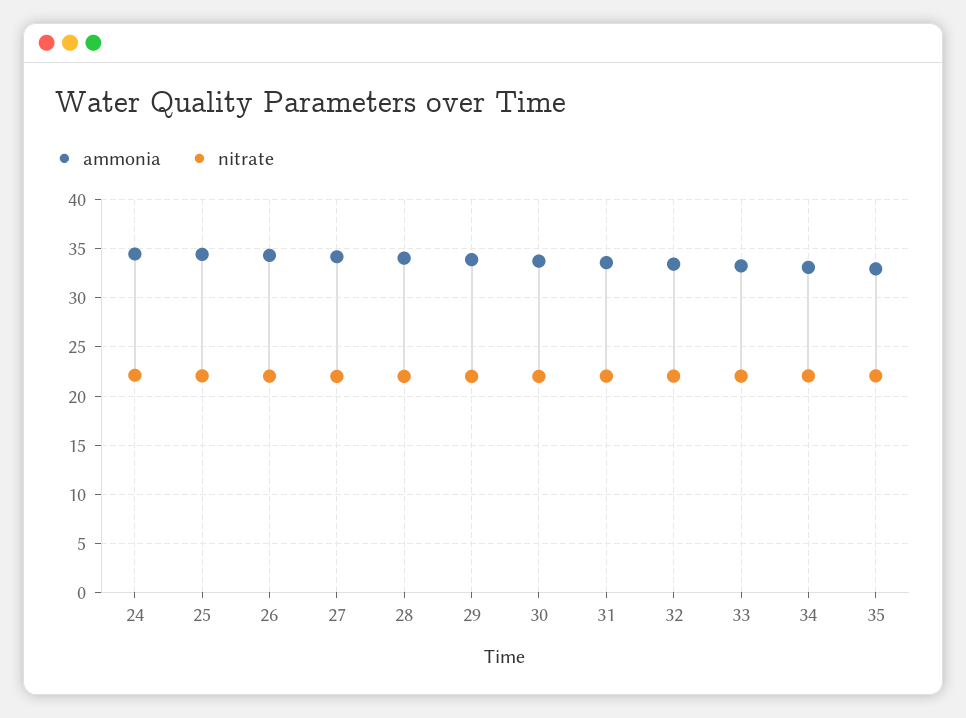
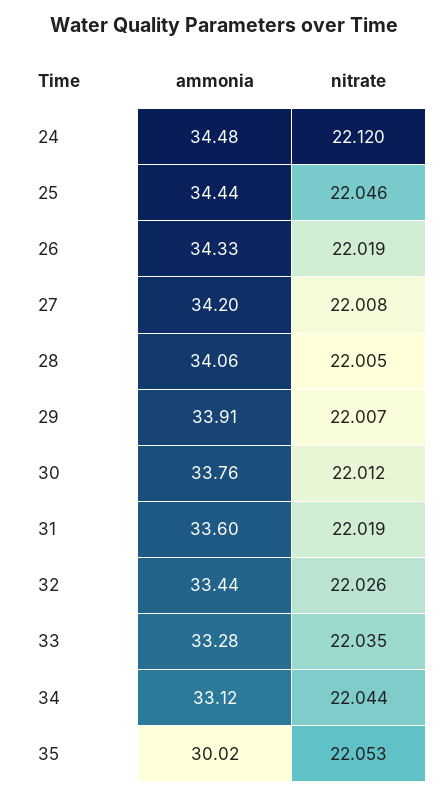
  {
    "ammonia": {
      "24": 34.48,
      "25": 34.44,
      "26": 34.33,
      "27": 34.2,
      "28": 34.06,
      "29": 33.91,
      "30": 33.76,
      "31": 33.6,
      "32": 33.44,
      "33": 33.28,
      "34": 33.12,
-     "35": 33
+     "35": 30.02
    },
    "nitrate": {
      "24": 22.12,
      "25": 22.046,
      "26": 22.019,
      "27": 22.008,
      "28": 22.005,
      "29": 22.007,
      "30": 22.012,
      "31": 22.019,
      "32": 22.026,
      "33": 22.035,
      "34": 22.044,
      "35": 22.053
    }
  }

